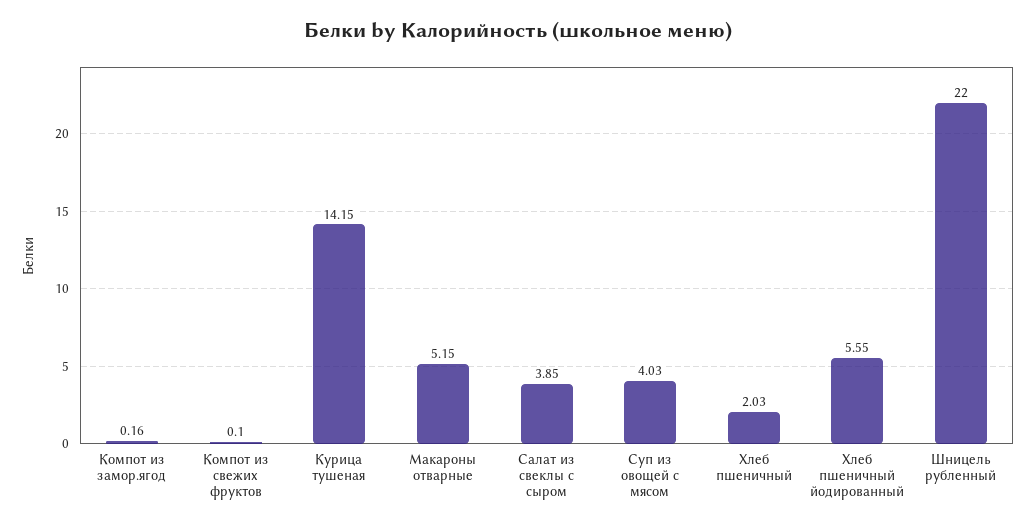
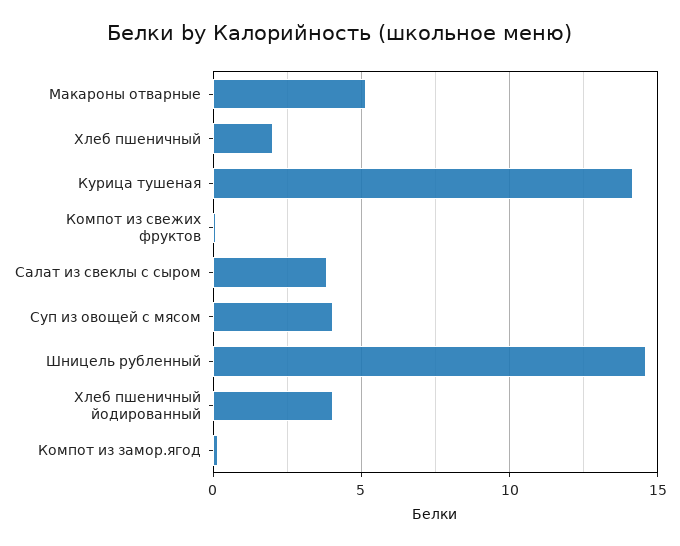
  {
    "Компот из замор.ягод": 0.16,
    "Компот из свежих фруктов": 0.1,
    "Курица тушеная": 14.15,
    "Макароны отварные": 5.15,
    "Салат из свеклы с сыром": 3.85,
    "Суп из овощей с мясом": 4.03,
    "Хлеб пшеничный": 2.03,
-   "Хлеб пшеничный йодированный": 5.55,
+   "Хлеб пшеничный йодированный": 4,
-   "Шницель рубленный": 22
+   "Шницель рубленный": 14.5
  }

